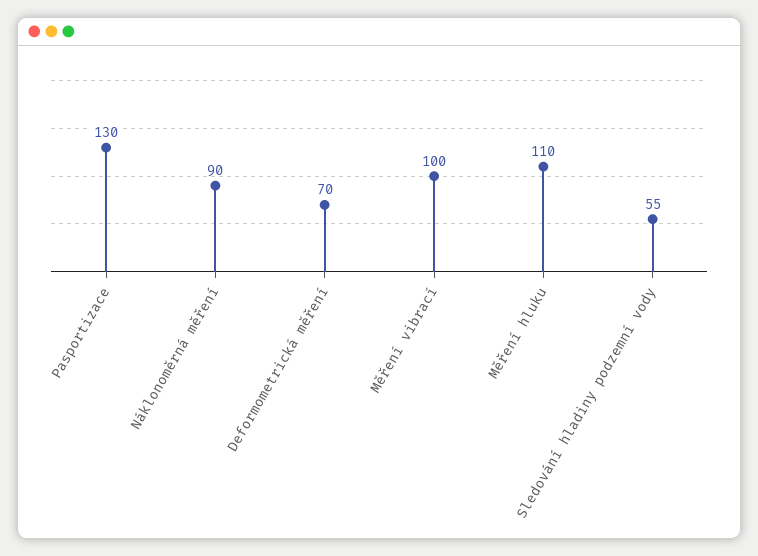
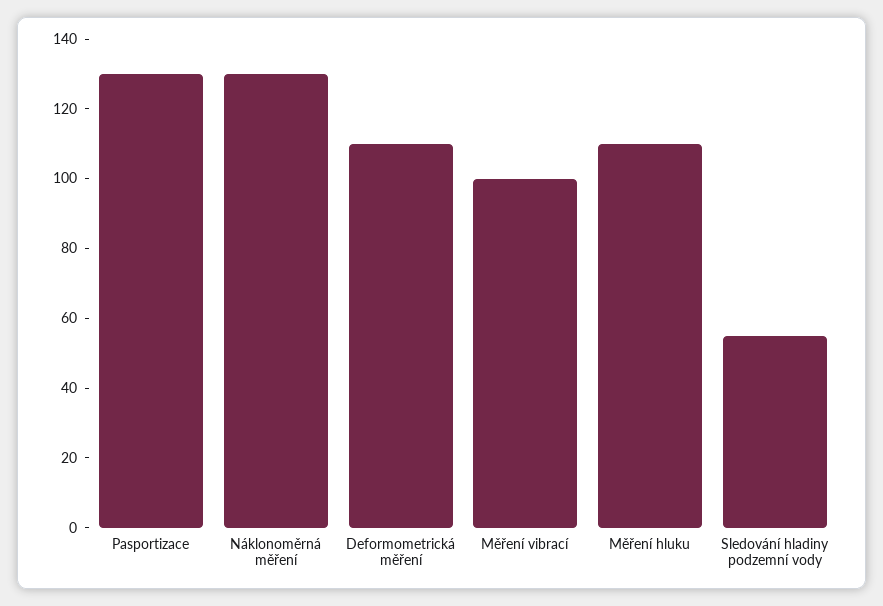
  {
    "Pasportizace": 130,
-   "Náklonoměrná měření": 90,
+   "Náklonoměrná měření": 130,
-   "Deformometrická měření": 70,
+   "Deformometrická měření": 110,
    "Měření vibrací": 100,
    "Měření hluku": 110,
    "Sledování hladiny podzemní vody": 55
  }

